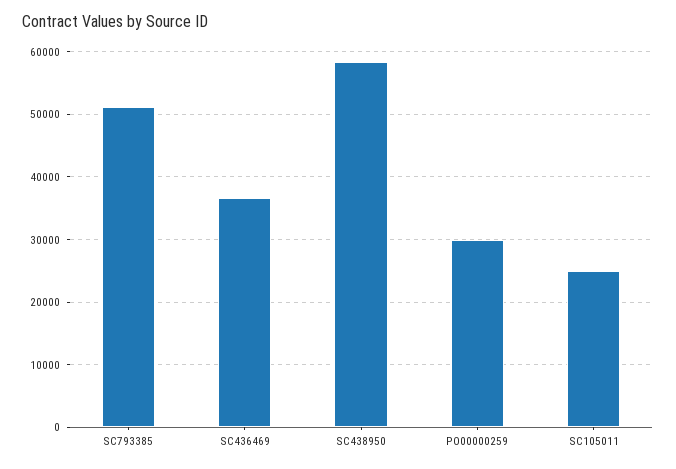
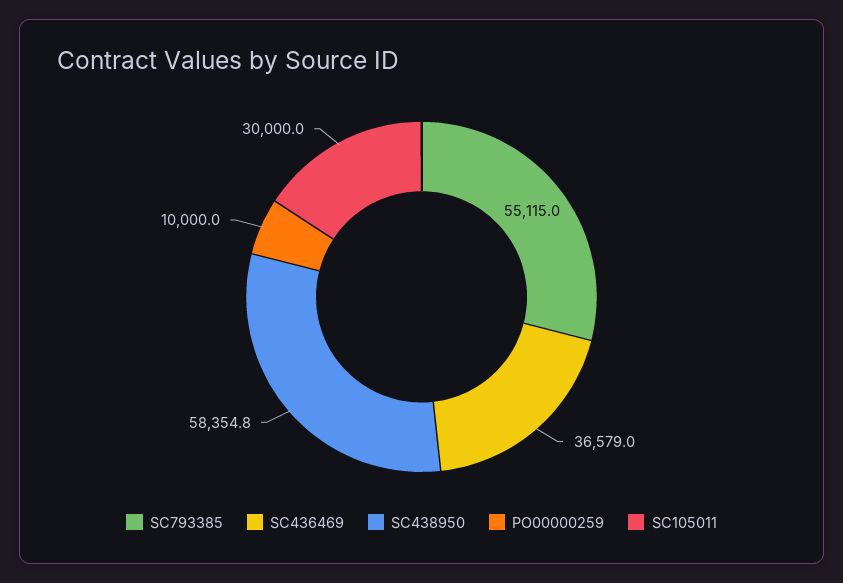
  {
-   "SC793385": 51000,
+   "SC793385": 55115,
    "SC436469": 36579,
    "SC438950": 58354.8,
-   "PO00000259": 30000,
+   "PO00000259": 10000,
-   "SC105011": 25000
+   "SC105011": 30000
  }

